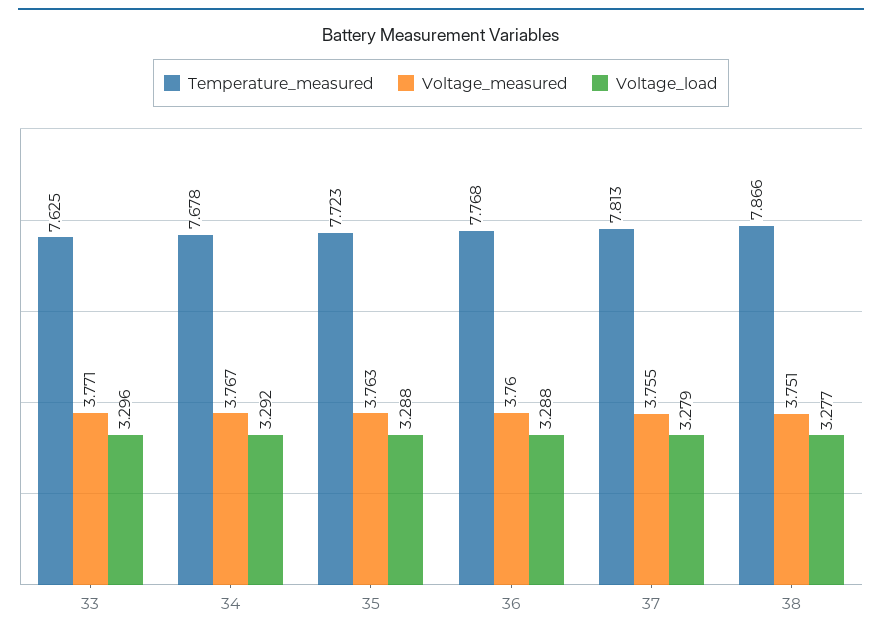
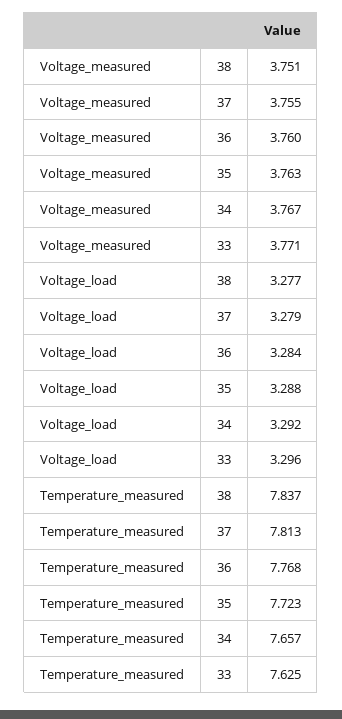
  {
    "Temperature_measured": {
      "33": 7.625,
-     "34": 7.678,
+     "34": 7.657,
      "35": 7.723,
      "36": 7.768,
      "37": 7.813,
-     "38": 7.866
+     "38": 7.837
    },
    "Voltage_measured": {
      "33": 3.771,
      "34": 3.767,
      "35": 3.763,
      "36": 3.76,
      "37": 3.755,
      "38": 3.751
    },
    "Voltage_load": {
      "33": 3.296,
      "34": 3.292,
      "35": 3.288,
-     "36": 3.288,
+     "36": 3.284,
      "37": 3.279,
      "38": 3.277
    }
  }

